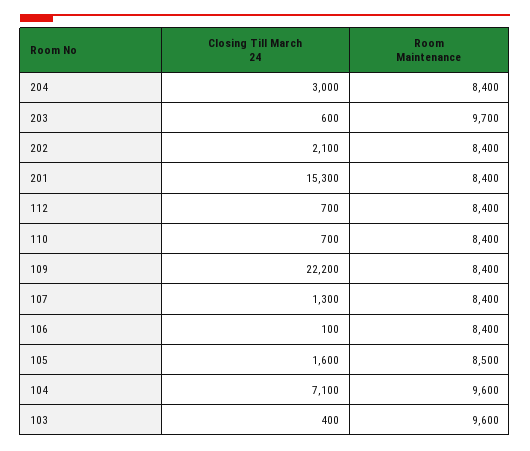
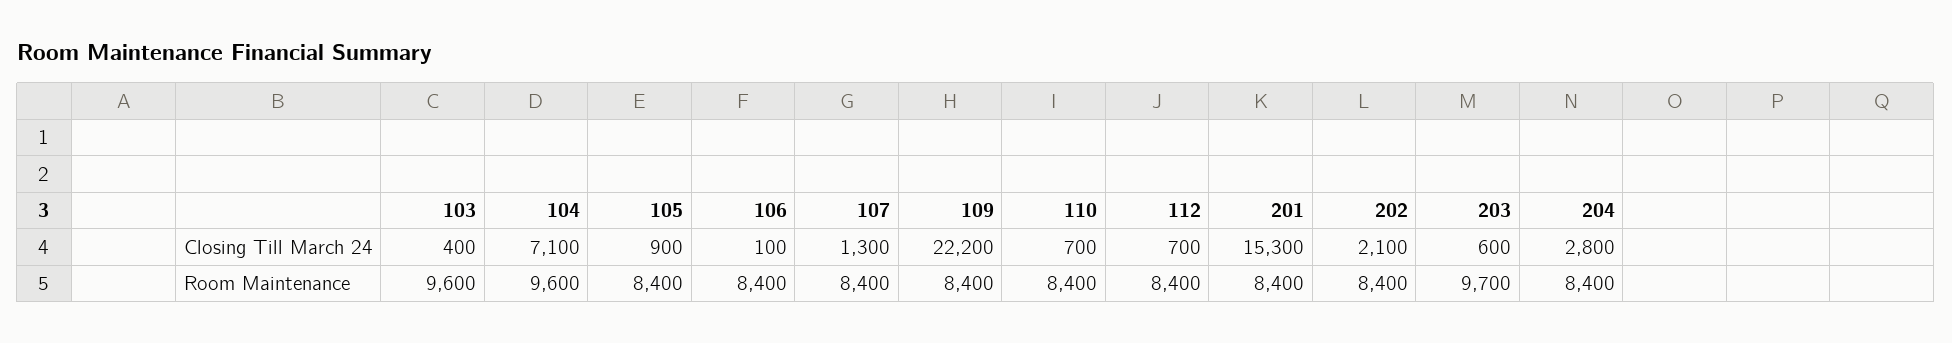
  {
    "Closing Till March 24": {
-     "204": 3000,
+     "204": 2800,
      "203": 600,
      "202": 2100,
      "201": 15300,
      "112": 700,
      "110": 700,
      "109": 22200,
      "107": 1300,
      "106": 100,
-     "105": 1600,
+     "105": 900,
      "104": 7100,
      "103": 400
    },
    "Room Maintenance": {
      "204": 8400,
      "203": 9700,
      "202": 8400,
      "201": 8400,
      "112": 8400,
      "110": 8400,
      "109": 8400,
      "107": 8400,
      "106": 8400,
-     "105": 8500,
+     "105": 8400,
      "104": 9600,
      "103": 9600
    }
  }

